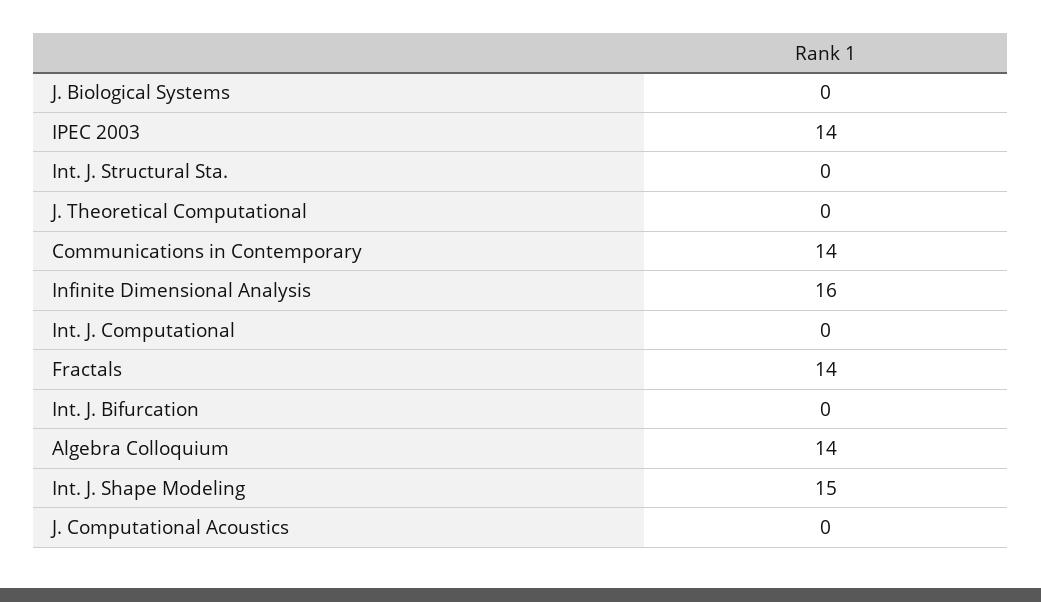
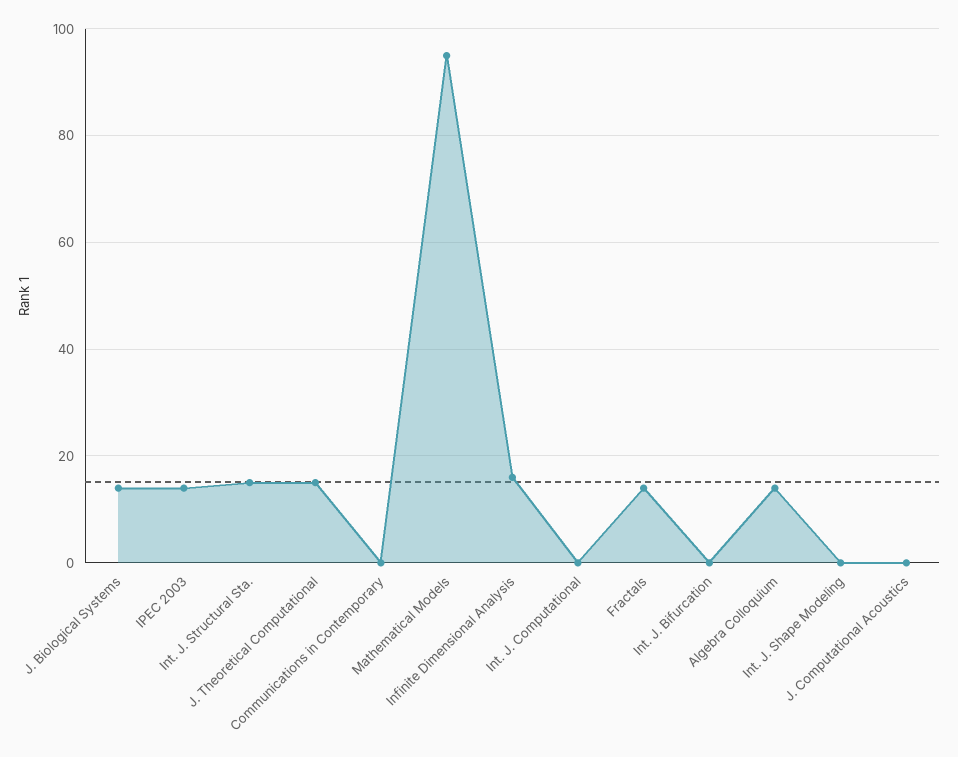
  {
-   "J. Biological Systems": 0,
+   "J. Biological Systems": 15,
    "IPEC 2003": 14,
-   "Int. J. Structural Sta.": 0,
+   "Int. J. Structural Sta.": 15,
-   "J. Theoretical Computational": 0,
+   "J. Theoretical Computational": 15,
-   "Communications in Contemporary": 14,
+   "Communications in Contemporary": 0,
    "Infinite Dimensional Analysis": 16,
    "Int. J. Computational": 0,
    "Fractals": 14,
    "Int. J. Bifurcation": 0,
    "Algebra Colloquium": 14,
-   "Int. J. Shape Modeling": 15,
+   "Int. J. Shape Modeling": 0,
-   "J. Computational Acoustics": 0
+   "J. Computational Acoustics": 0,
+   "Mathematical Models": 95
  }

